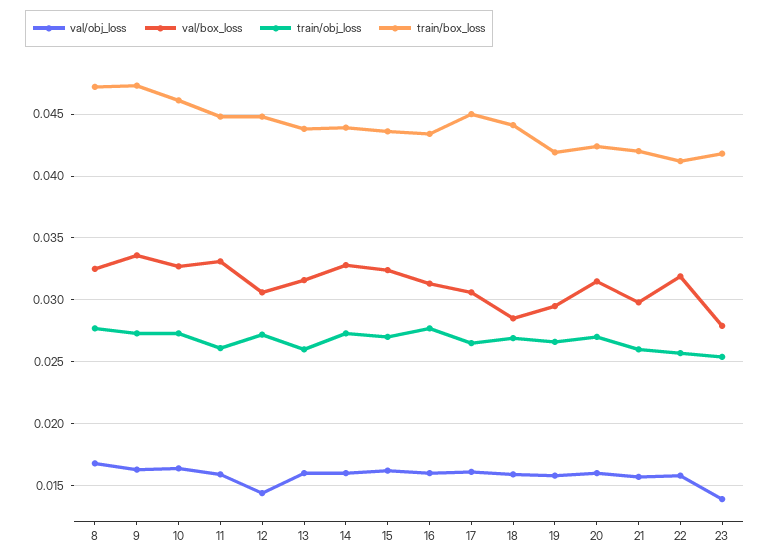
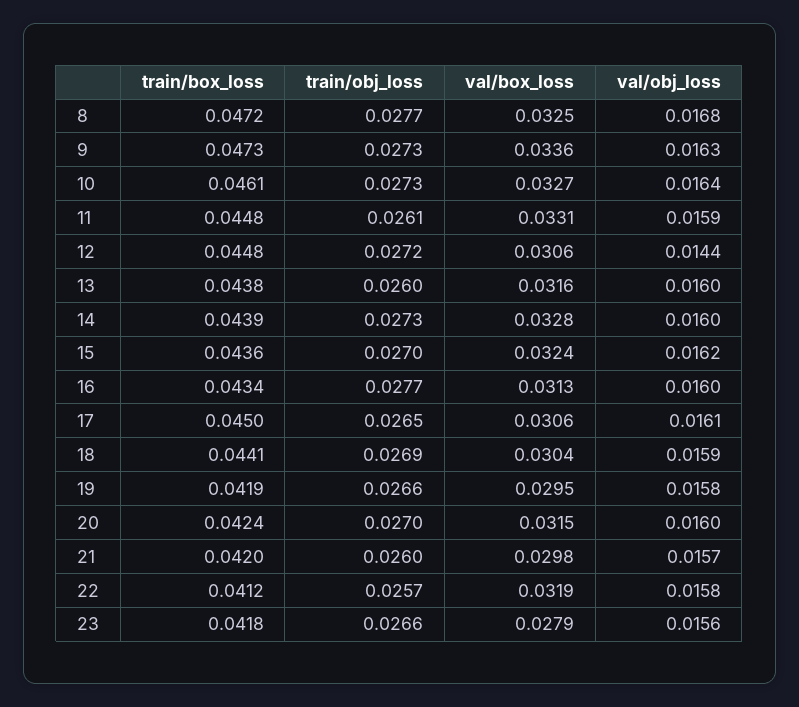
  {
    "val/obj_loss": {
      "8": 0.0168,
      "9": 0.0163,
      "10": 0.0164,
      "11": 0.0159,
      "12": 0.0144,
      "13": 0.016,
      "14": 0.016,
      "15": 0.0162,
      "16": 0.016,
      "17": 0.0161,
      "18": 0.0159,
      "19": 0.0158,
      "20": 0.016,
      "21": 0.0157,
      "22": 0.0158,
-     "23": 0.014
+     "23": 0.0156
    },
    "val/box_loss": {
      "8": 0.0325,
      "9": 0.0336,
      "10": 0.0327,
      "11": 0.0331,
      "12": 0.0306,
      "13": 0.0316,
      "14": 0.0328,
      "15": 0.0324,
      "16": 0.0313,
      "17": 0.0306,
-     "18": 0.0285,
+     "18": 0.0304,
      "19": 0.0295,
      "20": 0.0315,
      "21": 0.0298,
      "22": 0.0319,
      "23": 0.0279
    },
    "train/obj_loss": {
      "8": 0.0277,
      "9": 0.0273,
      "10": 0.0273,
      "11": 0.0261,
      "12": 0.0272,
      "13": 0.026,
      "14": 0.0273,
      "15": 0.027,
      "16": 0.0277,
      "17": 0.0265,
      "18": 0.0269,
      "19": 0.0266,
      "20": 0.027,
      "21": 0.026,
      "22": 0.0257,
-     "23": 0.0255
+     "23": 0.0266
    },
    "train/box_loss": {
      "8": 0.0472,
      "9": 0.0473,
      "10": 0.0461,
      "11": 0.0448,
      "12": 0.0448,
      "13": 0.0438,
      "14": 0.0439,
      "15": 0.0436,
      "16": 0.0434,
      "17": 0.045,
      "18": 0.0441,
      "19": 0.0419,
      "20": 0.0424,
      "21": 0.042,
      "22": 0.0412,
      "23": 0.0418
    }
  }

